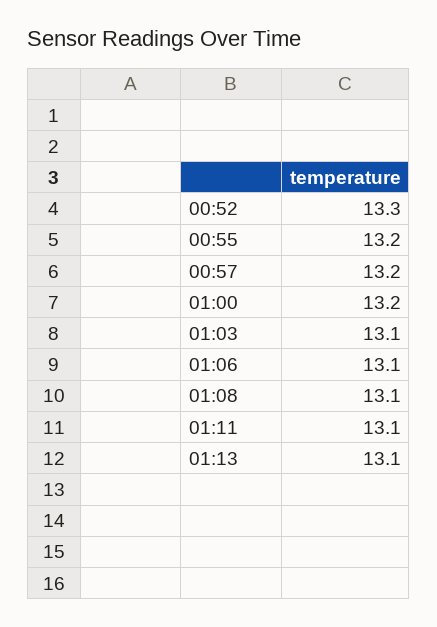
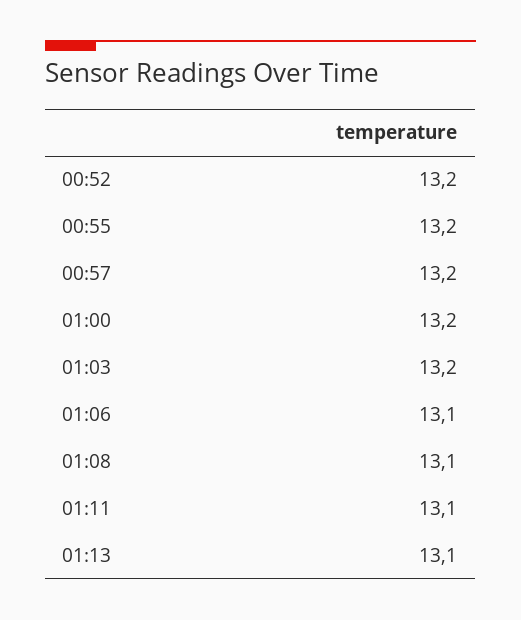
  {
-   "00:52": 13.3,
+   "00:52": 13.2,
    "00:55": 13.2,
    "00:57": 13.2,
    "01:00": 13.2,
-   "01:03": 13.1,
+   "01:03": 13.2,
    "01:06": 13.1,
    "01:08": 13.1,
    "01:11": 13.1,
    "01:13": 13.1
  }

